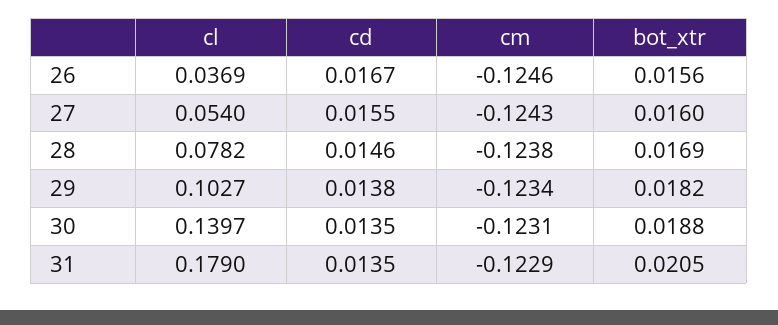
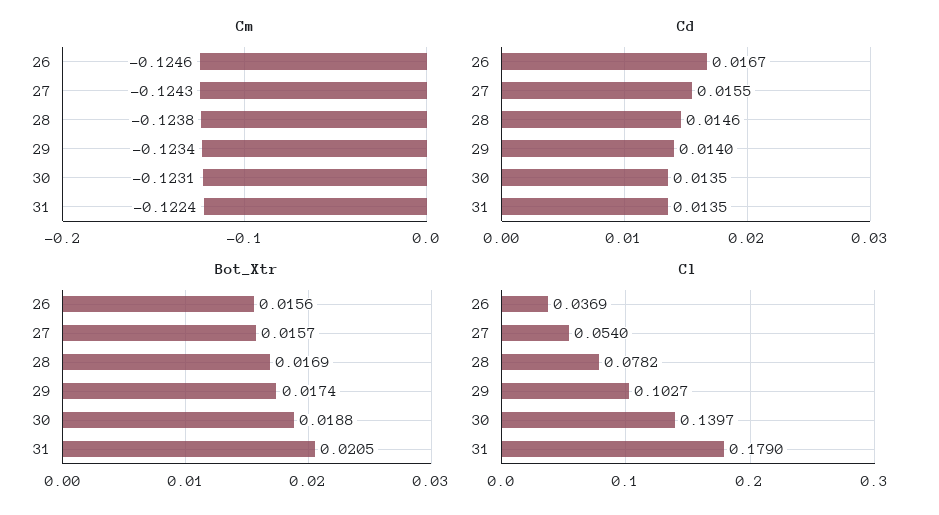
  {
    "cl": {
      "26": 0.0369,
      "27": 0.054,
      "28": 0.0782,
      "29": 0.1027,
      "30": 0.1397,
      "31": 0.179
    },
    "cd": {
      "26": 0.0167,
      "27": 0.0155,
      "28": 0.0146,
-     "29": 0.0138,
+     "29": 0.014,
      "30": 0.0135,
      "31": 0.0135
    },
    "cm": {
      "26": -0.1246,
      "27": -0.1243,
      "28": -0.1238,
      "29": -0.1234,
      "30": -0.1231,
-     "31": -0.1229
+     "31": -0.1224
    },
    "bot_xtr": {
      "26": 0.0156,
-     "27": 0.016,
+     "27": 0.0157,
      "28": 0.0169,
-     "29": 0.0182,
+     "29": 0.0174,
      "30": 0.0188,
      "31": 0.0205
    }
  }

